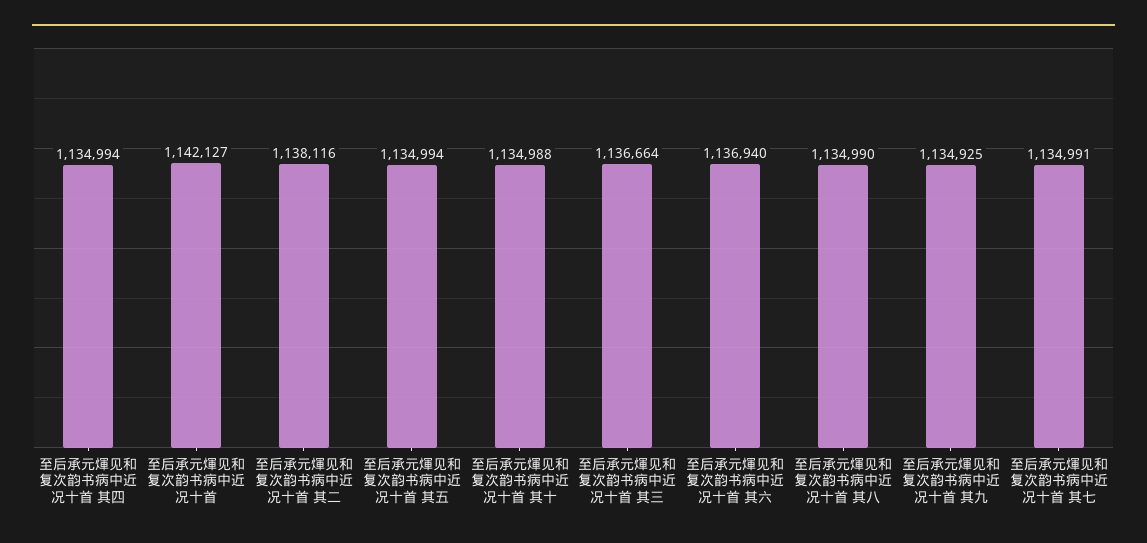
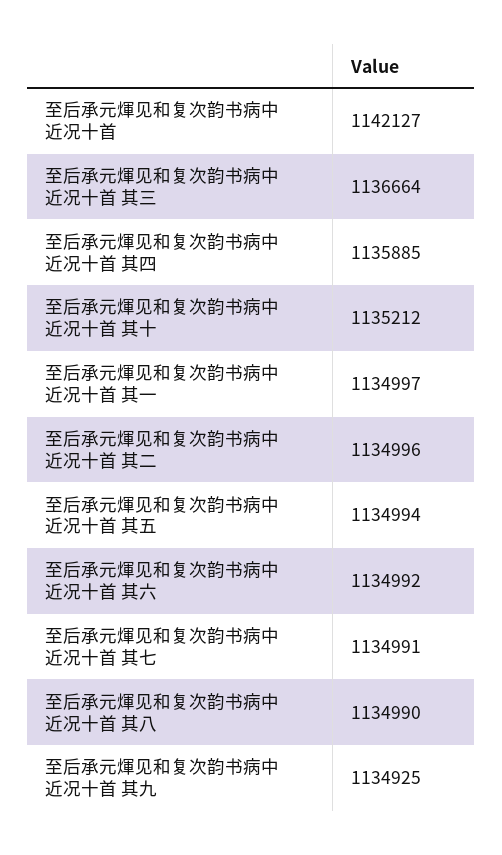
  {
-   "至后承元煇见和复次韵书病中近况十首 其四": 1134994,
+   "至后承元煇见和复次韵书病中近况十首 其四": 1135885,
    "至后承元煇见和复次韵书病中近况十首": 1142127,
-   "至后承元煇见和复次韵书病中近况十首 其二": 1138116,
+   "至后承元煇见和复次韵书病中近况十首 其二": 1134996,
    "至后承元煇见和复次韵书病中近况十首 其五": 1134994,
-   "至后承元煇见和复次韵书病中近况十首 其十": 1134988,
+   "至后承元煇见和复次韵书病中近况十首 其十": 1135212,
    "至后承元煇见和复次韵书病中近况十首 其三": 1136664,
-   "至后承元煇见和复次韵书病中近况十首 其六": 1136940,
+   "至后承元煇见和复次韵书病中近况十首 其六": 1134992,
    "至后承元煇见和复次韵书病中近况十首 其八": 1134990,
    "至后承元煇见和复次韵书病中近况十首 其九": 1134925,
-   "至后承元煇见和复次韵书病中近况十首 其七": 1134991
+   "至后承元煇见和复次韵书病中近况十首 其七": 1134991,
+   "至后承元煇见和复次韵书病中近况十首 其一": 1134997
  }

